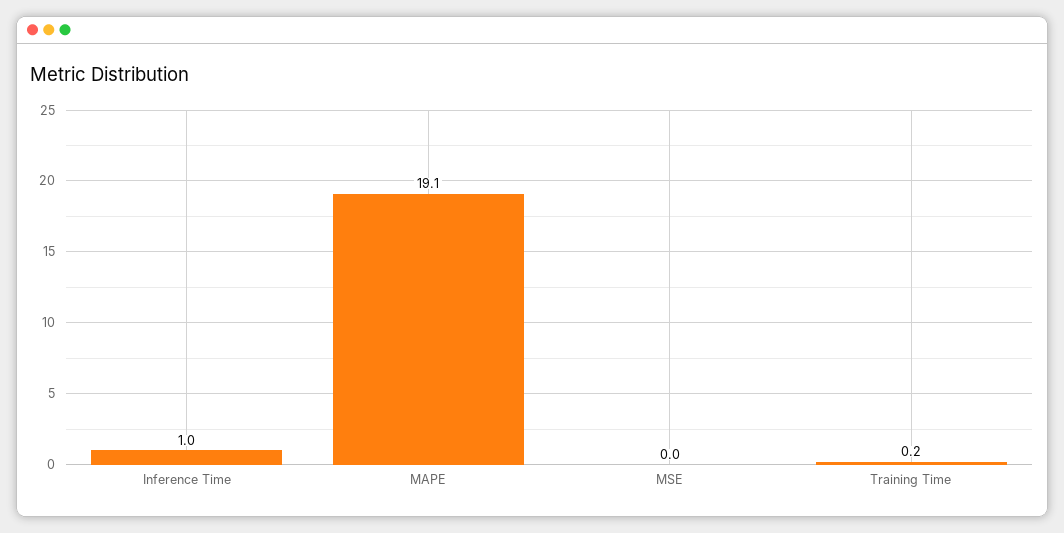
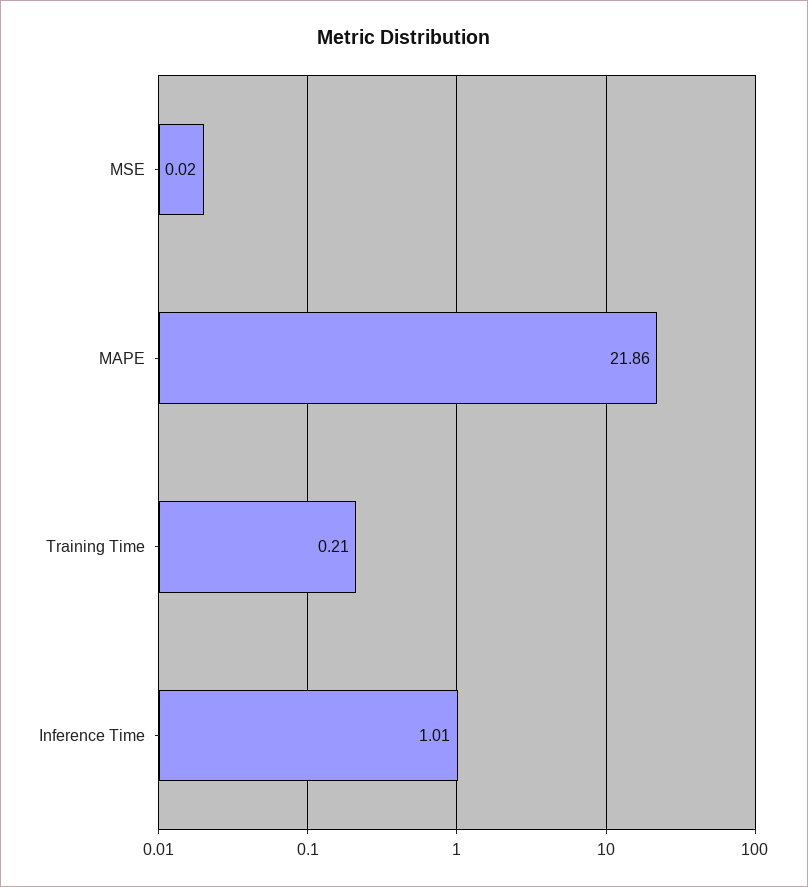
  {
    "Inference Time": 1.01,
-   "MAPE": 19.1,
+   "MAPE": 21.86,
    "MSE": 0.02,
    "Training Time": 0.21
  }

